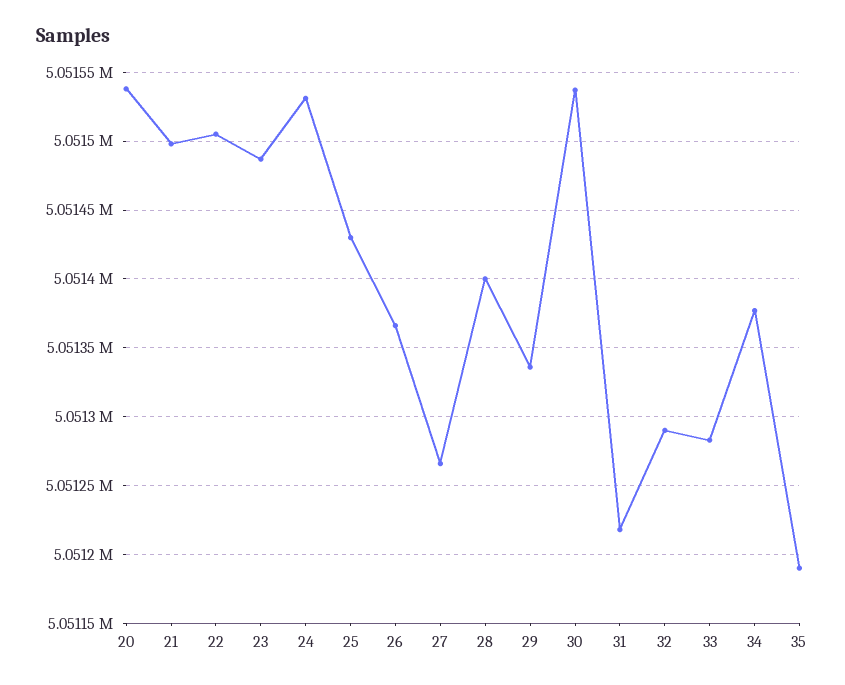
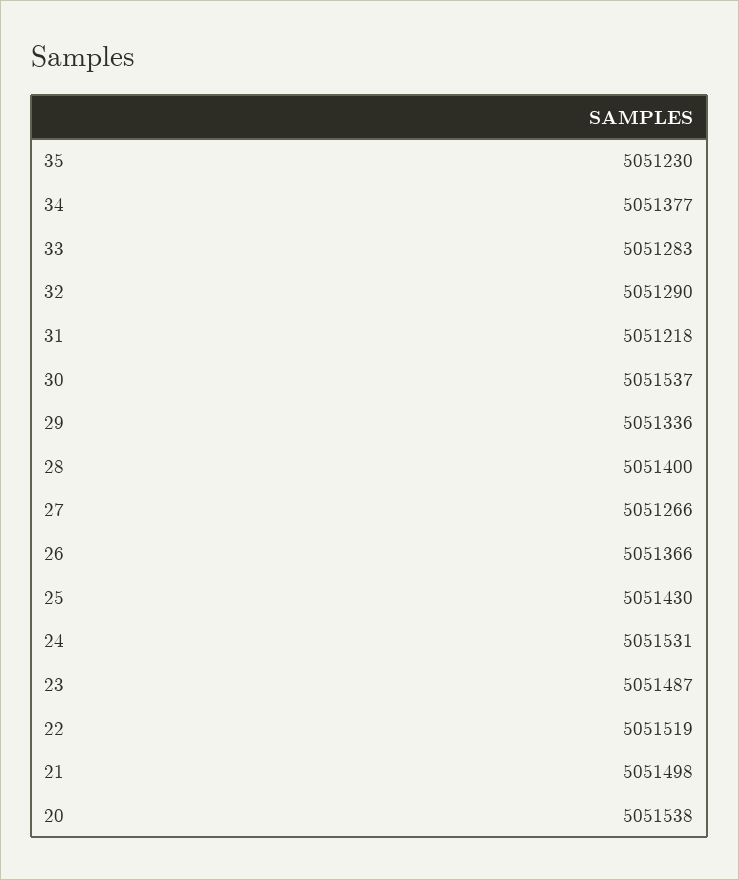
  {
    "20": 5051538,
    "21": 5051498,
-   "22": 5051505,
+   "22": 5051519,
    "23": 5051487,
    "24": 5051531,
    "25": 5051430,
    "26": 5051366,
    "27": 5051266,
    "28": 5051400,
    "29": 5051336,
    "30": 5051537,
    "31": 5051218,
    "32": 5051290,
    "33": 5051283,
    "34": 5051377,
-   "35": 5051190
+   "35": 5051230
  }

